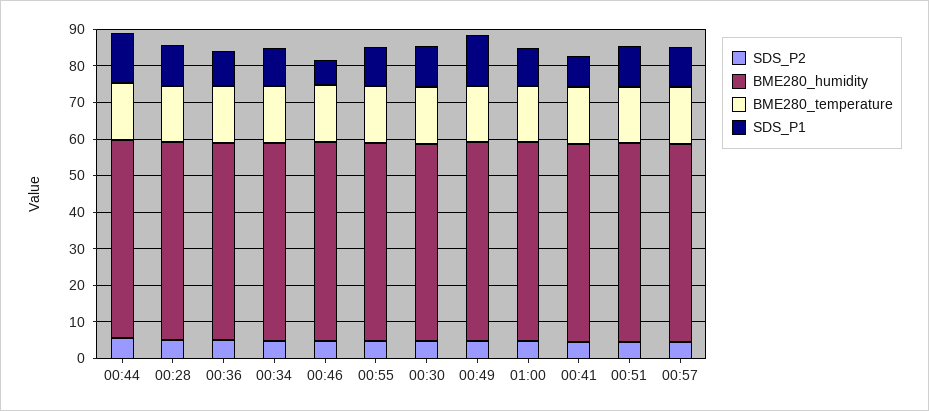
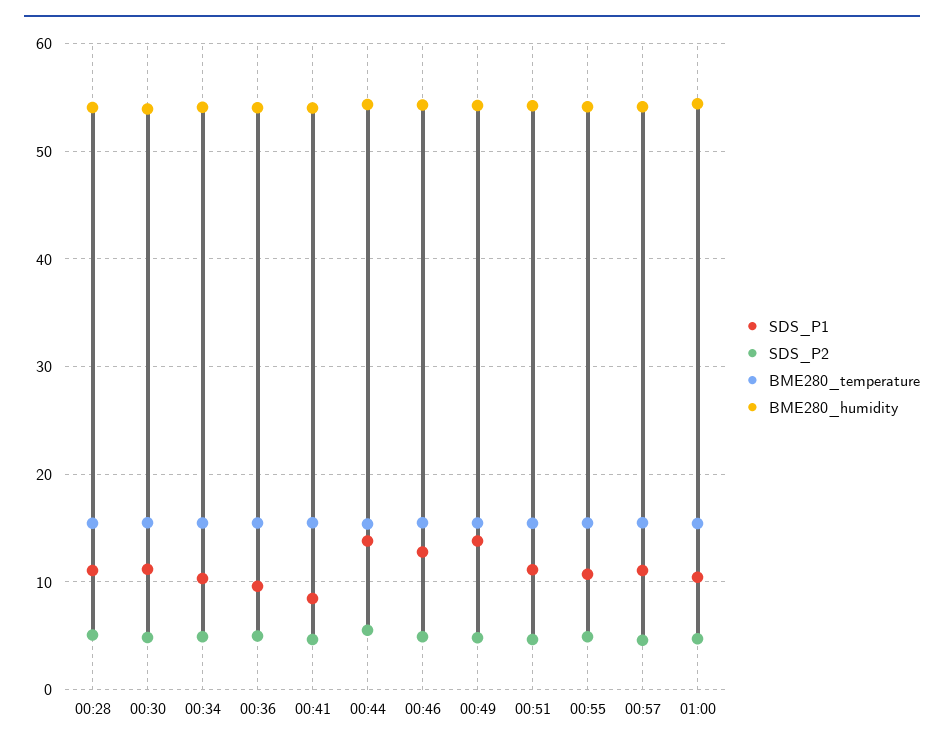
  {
    "SDS_P2": {
      "00:44": 6,
      "00:28": 5,
      "00:36": 5,
      "00:34": 5,
      "00:46": 5,
      "00:55": 5,
      "00:30": 5,
      "00:49": 5,
      "01:00": 5,
      "00:41": 5,
      "00:51": 5,
      "00:57": 5
    },
    "BME280_humidity": {
      "00:44": 54,
      "00:28": 54,
      "00:36": 54,
      "00:34": 54,
      "00:46": 54,
      "00:55": 54,
      "00:30": 54,
      "00:49": 54,
      "01:00": 54,
      "00:41": 54,
      "00:51": 54,
      "00:57": 54
    },
    "BME280_temperature": {
      "00:44": 15,
      "00:28": 15,
      "00:36": 15,
      "00:34": 15,
      "00:46": 15,
      "00:55": 15,
      "00:30": 16,
      "00:49": 15,
      "01:00": 15,
      "00:41": 15,
      "00:51": 15,
      "00:57": 15
    },
    "SDS_P1": {
      "00:44": 14,
      "00:28": 11,
      "00:36": 10,
      "00:34": 10,
-     "00:46": 7.5,
+     "00:46": 13,
      "00:55": 11,
      "00:30": 11,
      "00:49": 14,
      "01:00": 10,
      "00:41": 8,
      "00:51": 11,
      "00:57": 11
    }
  }

